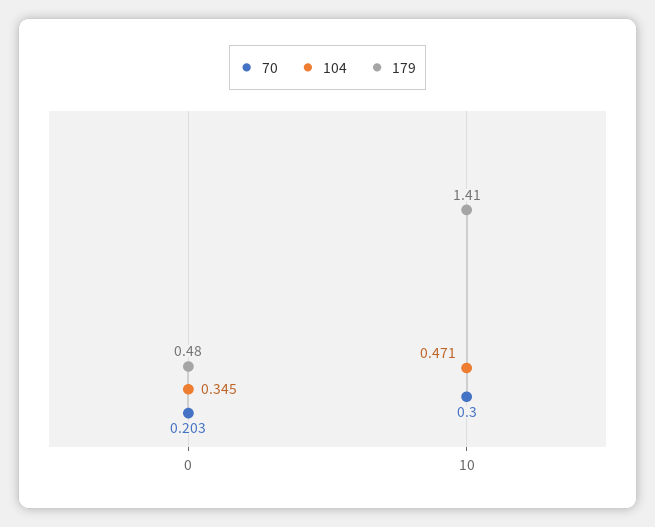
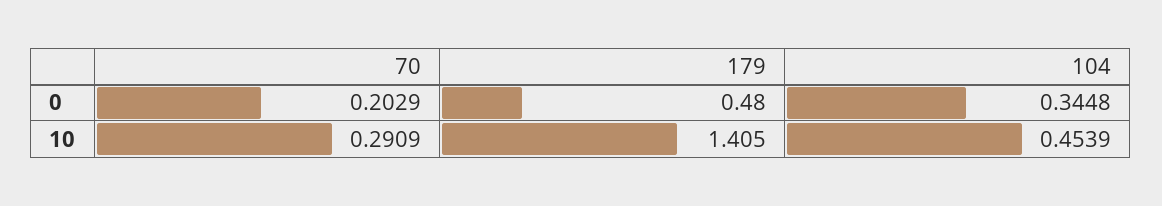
  {
    "70": {
      "0": 0.2029,
-     "10": 0.3
+     "10": 0.2909
    },
    "104": {
      "0": 0.3448,
-     "10": 0.471
+     "10": 0.4539
    },
    "179": {
      "0": 0.48,
      "10": 1.405
    }
  }

